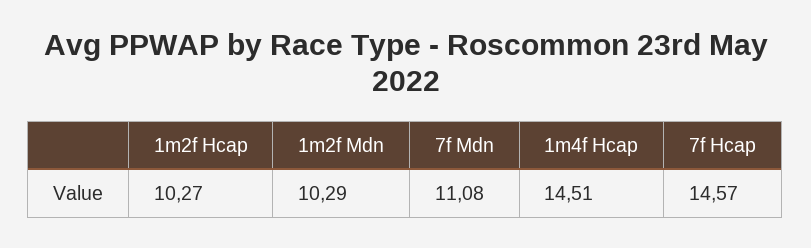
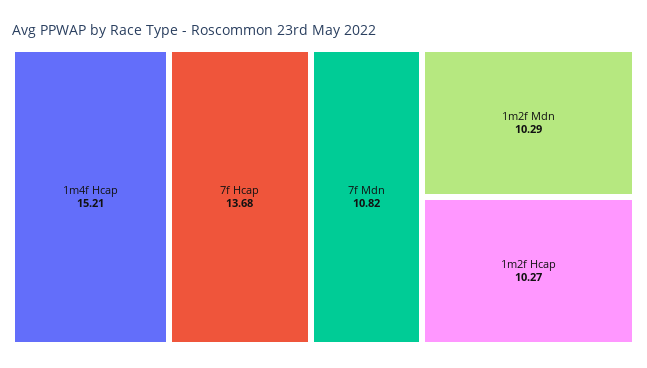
  {
    "1m2f Hcap": 10.27,
    "1m2f Mdn": 10.29,
-   "7f Mdn": 11.08,
+   "7f Mdn": 10.82,
-   "1m4f Hcap": 14.51,
+   "1m4f Hcap": 15.21,
-   "7f Hcap": 14.57
+   "7f Hcap": 13.68
  }

